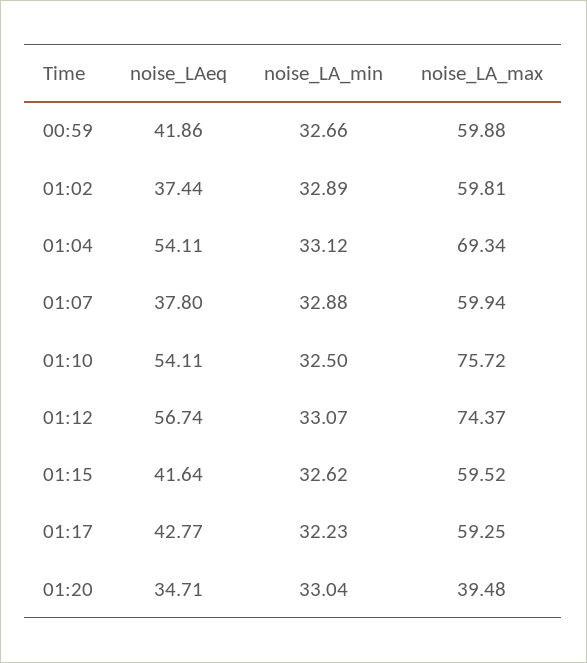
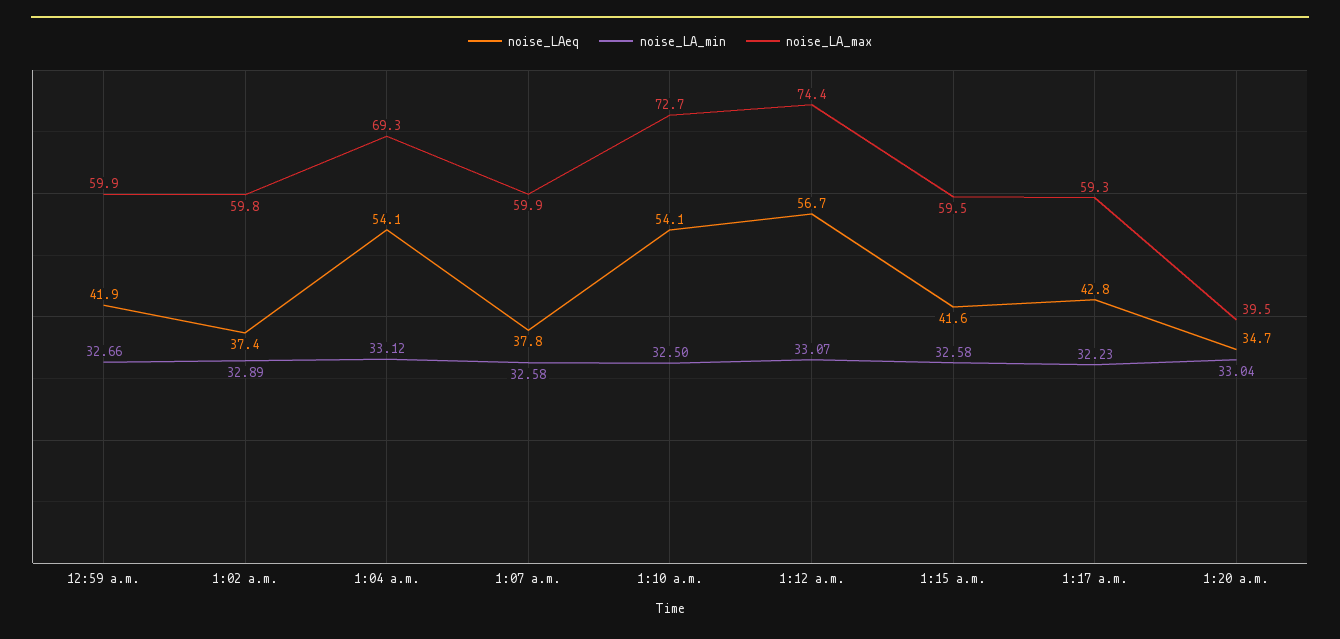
  {
    "noise_LAeq": {
      "00:59": 41.86,
      "01:02": 37.44,
      "01:04": 54.11,
      "01:07": 37.8,
      "01:10": 54.11,
      "01:12": 56.74,
      "01:15": 41.64,
      "01:17": 42.77,
      "01:20": 34.71
    },
    "noise_LA_min": {
      "00:59": 32.66,
      "01:02": 32.89,
      "01:04": 33.12,
-     "01:07": 32.88,
+     "01:07": 32.58,
      "01:10": 32.5,
      "01:12": 33.07,
-     "01:15": 32.62,
+     "01:15": 32.58,
      "01:17": 32.23,
      "01:20": 33.04
    },
    "noise_LA_max": {
      "00:59": 59.88,
      "01:02": 59.81,
      "01:04": 69.34,
      "01:07": 59.94,
-     "01:10": 75.72,
+     "01:10": 72.7,
      "01:12": 74.37,
      "01:15": 59.52,
      "01:17": 59.25,
      "01:20": 39.48
    }
  }

